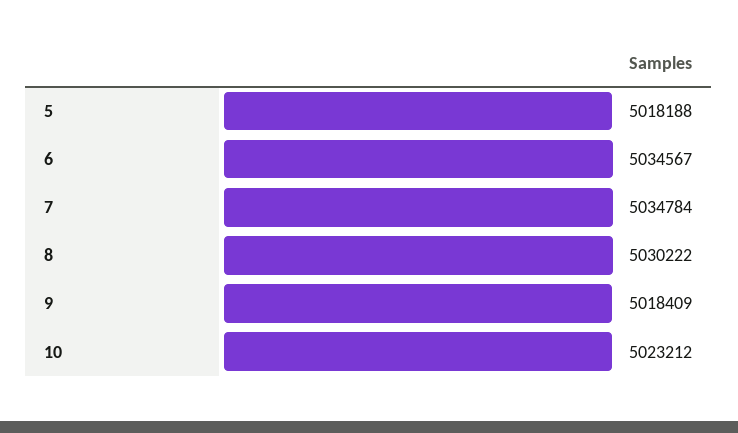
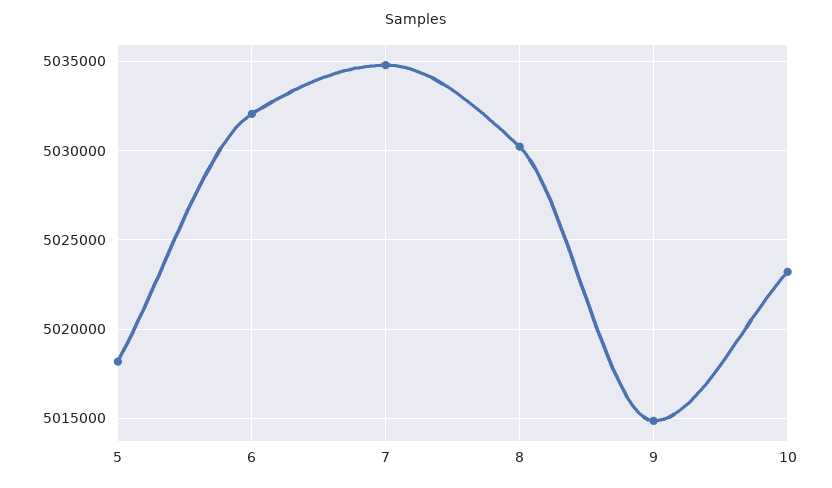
  {
    "5": 5018188,
-   "6": 5034567,
+   "6": 5032000,
    "7": 5034784,
    "8": 5030222,
-   "9": 5018409,
+   "9": 5015000,
    "10": 5023212
  }

